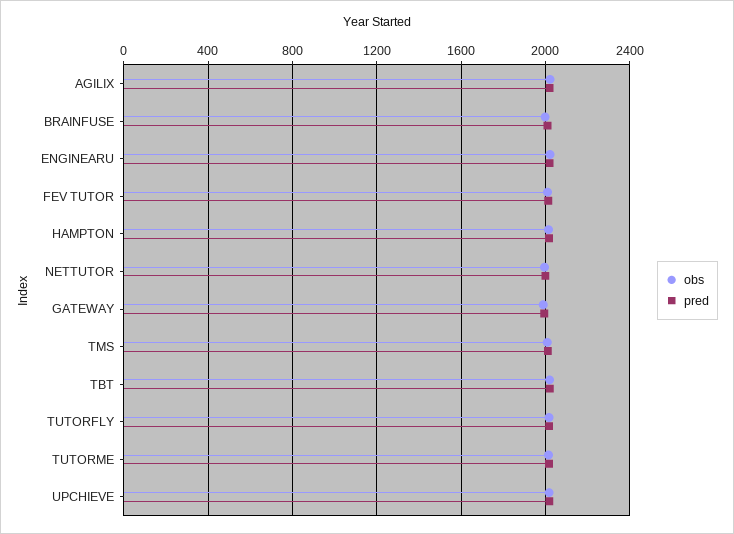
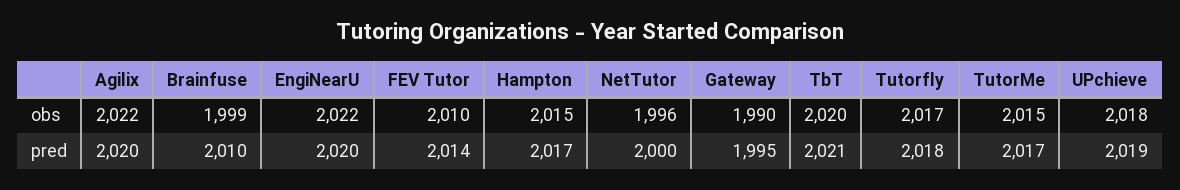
  {
    "obs": {
      "AGILIX": 2022,
      "BRAINFUSE": 1999,
      "ENGINEARU": 2022,
      "FEV TUTOR": 2010,
      "HAMPTON": 2015,
      "NETTUTOR": 1996,
      "GATEWAY": 1990,
-     "TMS": 2000,
      "TBT": 2020,
      "TUTORFLY": 2017,
      "TUTORME": 2015,
      "UPCHIEVE": 2018
    },
    "pred": {
      "AGILIX": 2020,
      "BRAINFUSE": 2010,
      "ENGINEARU": 2020,
      "FEV TUTOR": 2014,
      "HAMPTON": 2017,
      "NETTUTOR": 2000,
      "GATEWAY": 1995,
-     "TMS": 2000,
      "TBT": 2021,
      "TUTORFLY": 2018,
      "TUTORME": 2017,
      "UPCHIEVE": 2019
    }
  }

